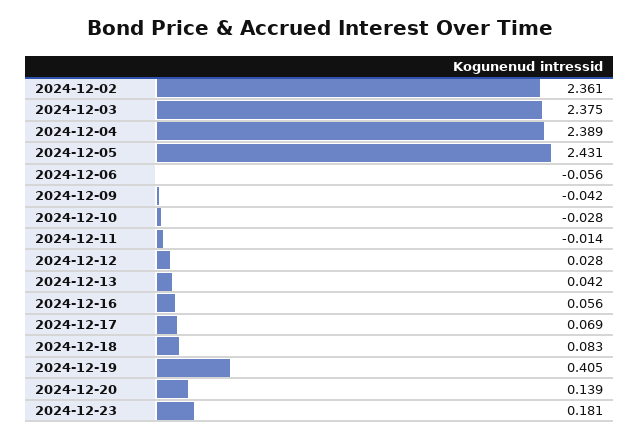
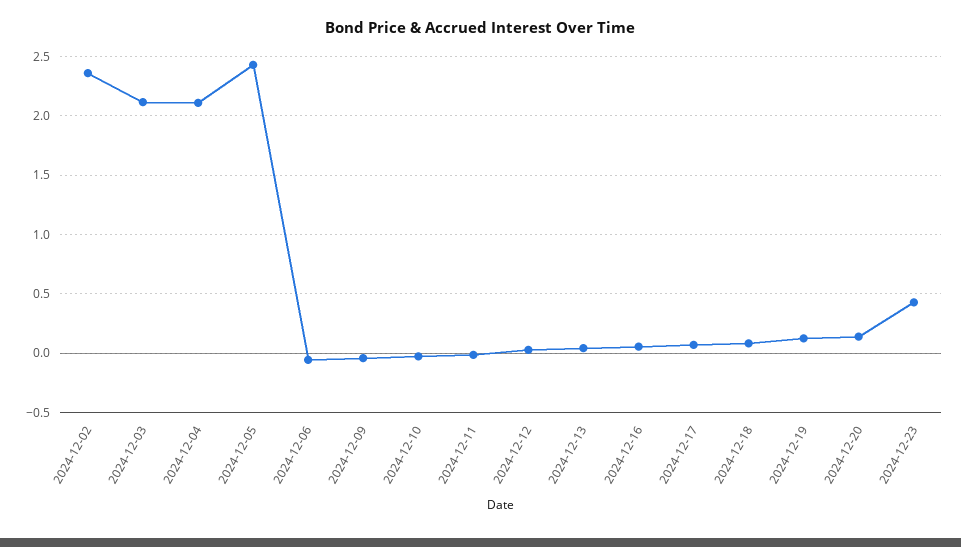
  {
    "2024-12-02": 2.361,
-   "2024-12-03": 2.375,
+   "2024-12-03": 2.1,
-   "2024-12-04": 2.389,
+   "2024-12-04": 2.1,
    "2024-12-05": 2.431,
    "2024-12-06": -0.056,
    "2024-12-09": -0.042,
    "2024-12-10": -0.028,
    "2024-12-11": -0.014,
    "2024-12-12": 0.028,
    "2024-12-13": 0.042,
    "2024-12-16": 0.056,
    "2024-12-17": 0.069,
    "2024-12-18": 0.083,
-   "2024-12-19": 0.405,
+   "2024-12-19": 0.1,
    "2024-12-20": 0.139,
-   "2024-12-23": 0.181
+   "2024-12-23": 0.4
  }

